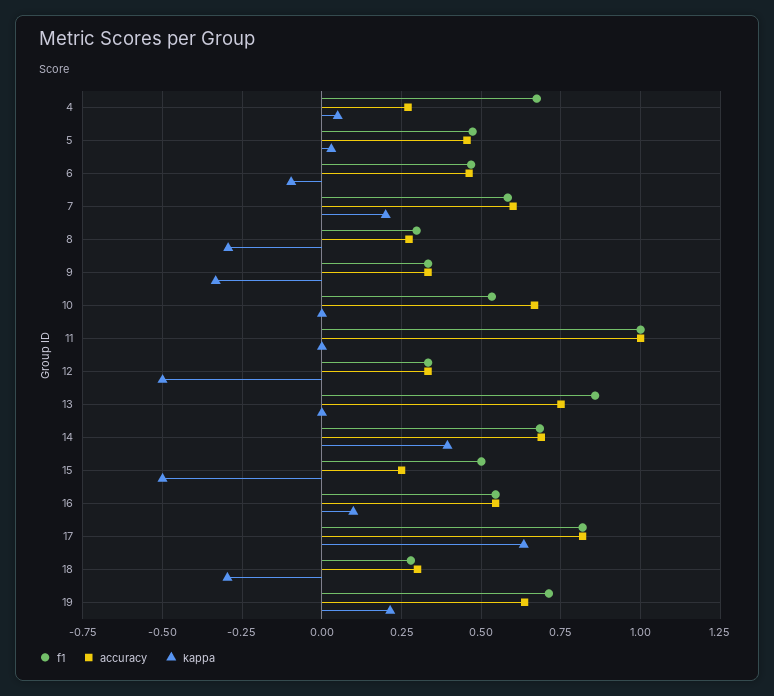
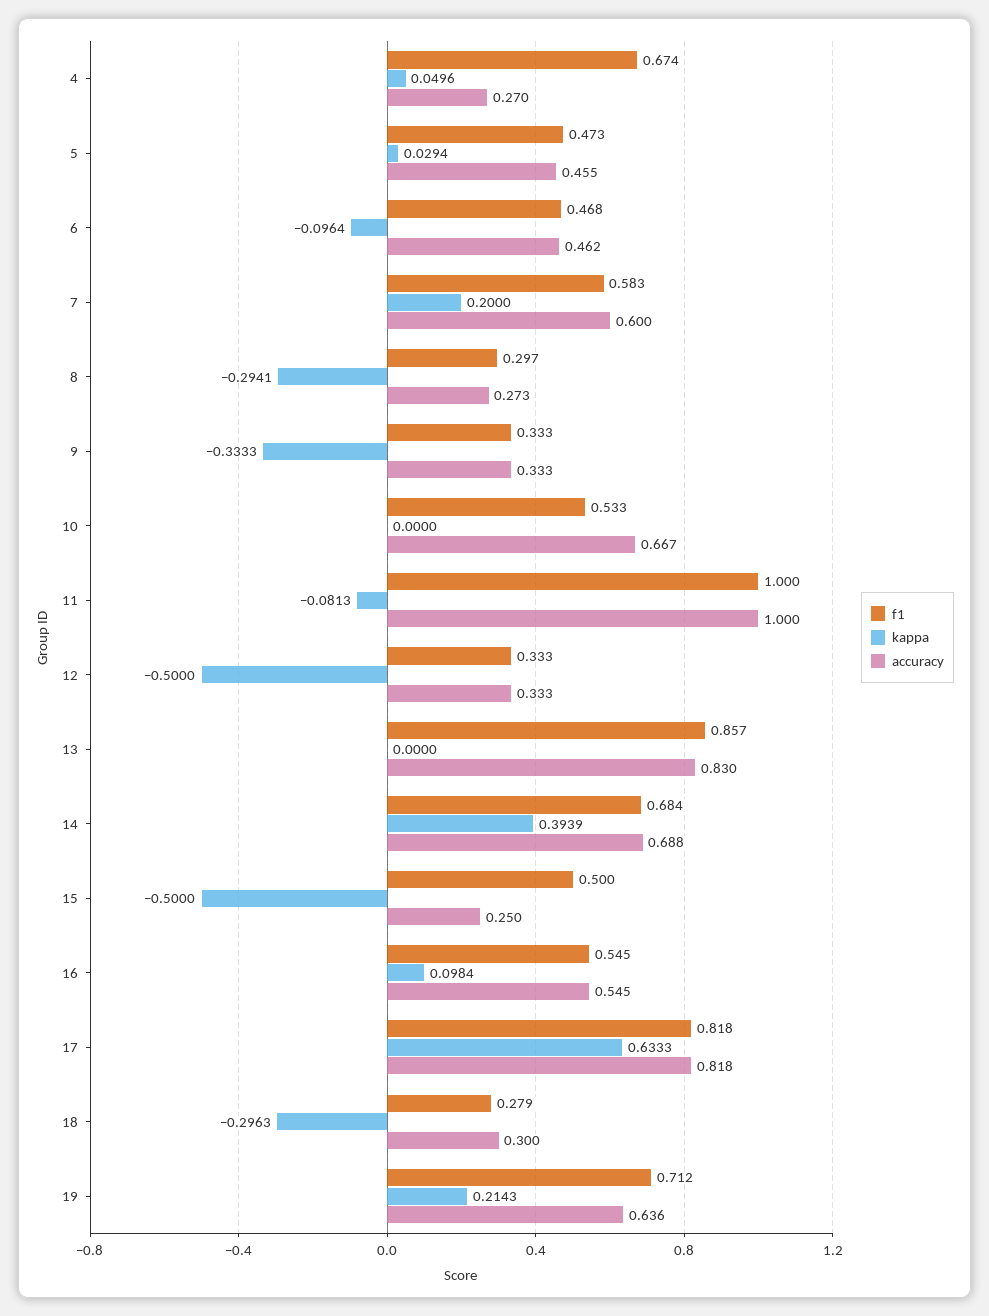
  {
    "f1": {
      "4": 0.674,
      "5": 0.473,
      "6": 0.468,
      "7": 0.583,
      "8": 0.297,
      "9": 0.333,
      "10": 0.533,
      "11": 1,
      "12": 0.333,
      "13": 0.857,
      "14": 0.684,
      "15": 0.5,
      "16": 0.545,
      "17": 0.818,
      "18": 0.279,
      "19": 0.712
    },
    "accuracy": {
      "4": 0.27,
      "5": 0.455,
      "6": 0.462,
      "7": 0.6,
      "8": 0.273,
      "9": 0.333,
      "10": 0.667,
      "11": 1,
      "12": 0.333,
-     "13": 0.75,
+     "13": 0.83,
      "14": 0.688,
      "15": 0.25,
      "16": 0.545,
      "17": 0.818,
      "18": 0.3,
      "19": 0.636
    },
    "kappa": {
      "4": 0.0496,
      "5": 0.0294,
      "6": -0.0964,
      "7": 0.2,
      "8": -0.2941,
      "9": -0.3333,
      "10": 0,
-     "11": 0,
+     "11": -0.0813,
      "12": -0.5,
      "13": 0,
      "14": 0.3939,
      "15": -0.5,
      "16": 0.0984,
      "17": 0.6333,
      "18": -0.2963,
      "19": 0.2143
    }
  }

